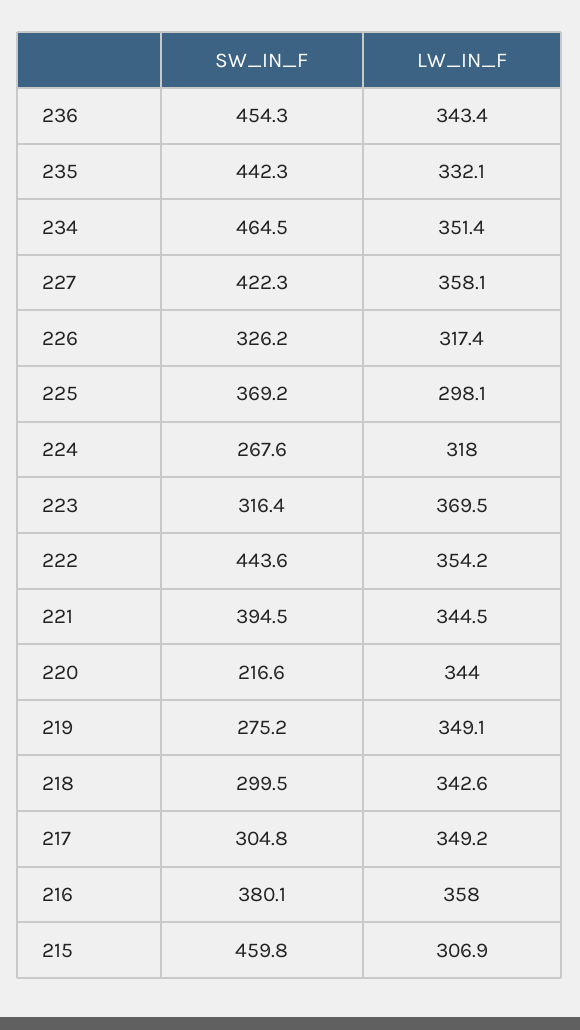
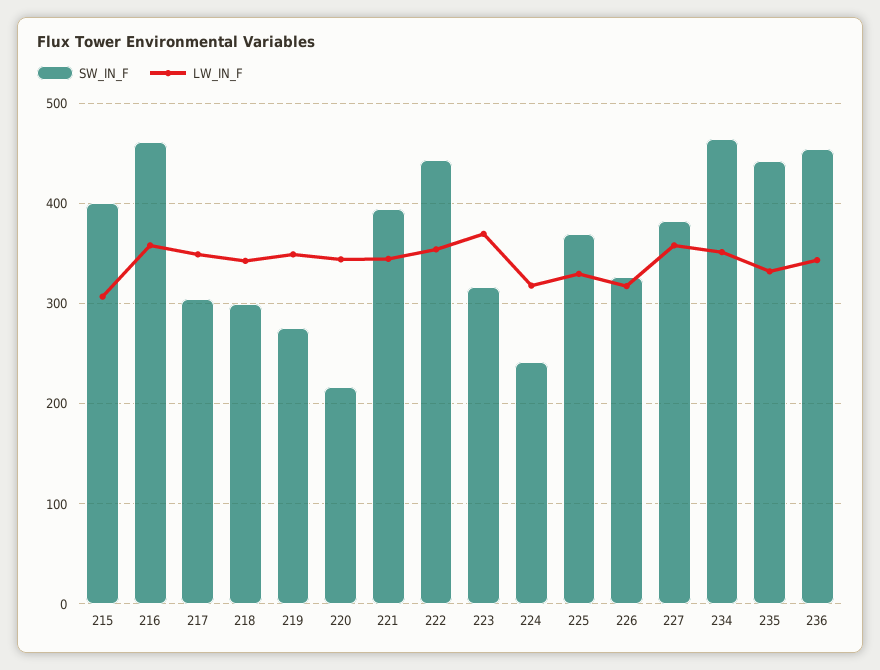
  {
    "SW_IN_F": {
      "236": 454.3,
      "235": 442.3,
      "234": 464.5,
-     "227": 422.3,
+     "227": 380,
      "226": 326.2,
      "225": 369.2,
-     "224": 267.6,
+     "224": 240,
      "223": 316.4,
      "222": 443.6,
      "221": 394.5,
      "220": 216.6,
      "219": 275.2,
      "218": 299.5,
      "217": 304.8,
-     "216": 380.1,
+     "216": 460,
-     "215": 459.8
+     "215": 400
    },
    "LW_IN_F": {
      "236": 343.4,
      "235": 332.1,
      "234": 351.4,
      "227": 358.1,
      "226": 317.4,
-     "225": 298.1,
+     "225": 330,
      "224": 318,
      "223": 369.5,
      "222": 354.2,
      "221": 344.5,
      "220": 344,
      "219": 349.1,
      "218": 342.6,
      "217": 349.2,
      "216": 358,
      "215": 306.9
    }
  }

